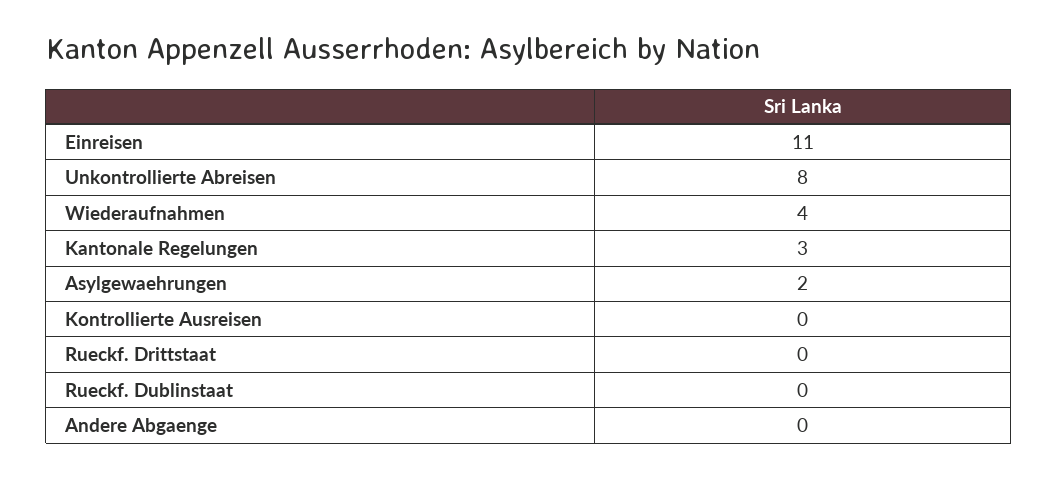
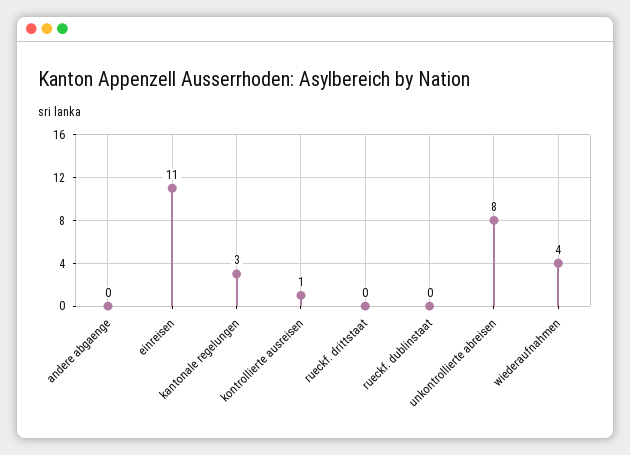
  {
    "Einreisen": 11,
    "Unkontrollierte Abreisen": 8,
    "Wiederaufnahmen": 4,
    "Kantonale Regelungen": 3,
-   "Asylgewaehrungen": 2,
-   "Kontrollierte Ausreisen": 0,
+   "Kontrollierte Ausreisen": 1,
    "Rueckf. Drittstaat": 0,
    "Rueckf. Dublinstaat": 0,
    "Andere Abgaenge": 0
  }

